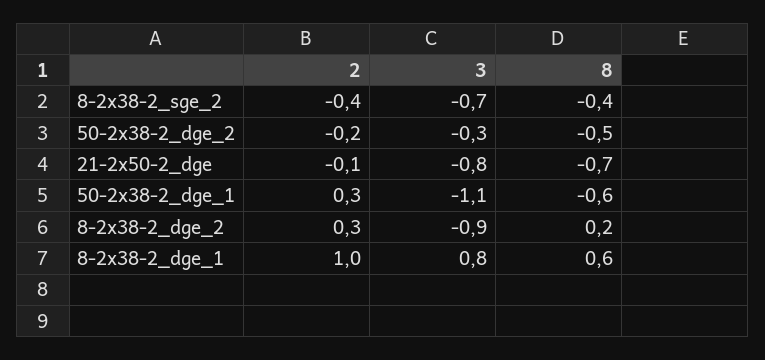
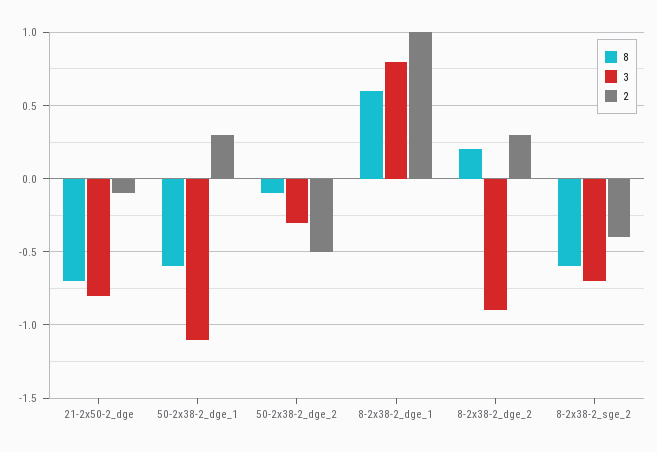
  {
    "2": {
      "8-2x38-2_sge_2": -0.4,
-     "50-2x38-2_dge_2": -0.2,
+     "50-2x38-2_dge_2": -0.5,
      "21-2x50-2_dge": -0.1,
      "50-2x38-2_dge_1": 0.3,
      "8-2x38-2_dge_2": 0.3,
      "8-2x38-2_dge_1": 1
    },
    "3": {
      "8-2x38-2_sge_2": -0.7,
      "50-2x38-2_dge_2": -0.3,
      "21-2x50-2_dge": -0.8,
      "50-2x38-2_dge_1": -1.1,
      "8-2x38-2_dge_2": -0.9,
      "8-2x38-2_dge_1": 0.8
    },
    "8": {
-     "8-2x38-2_sge_2": -0.4,
+     "8-2x38-2_sge_2": -0.6,
-     "50-2x38-2_dge_2": -0.5,
+     "50-2x38-2_dge_2": -0.1,
      "21-2x50-2_dge": -0.7,
      "50-2x38-2_dge_1": -0.6,
      "8-2x38-2_dge_2": 0.2,
      "8-2x38-2_dge_1": 0.6
    }
  }

